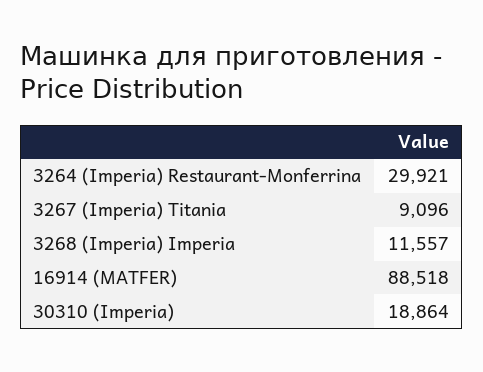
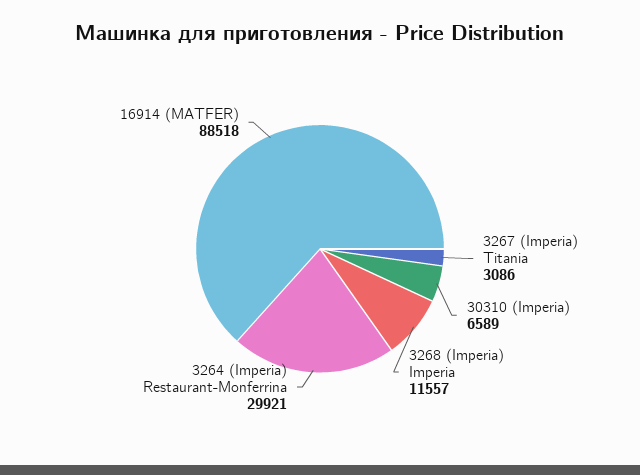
  {
    "3264 (Imperia) Restaurant-Monferrina": 29921,
-   "3267 (Imperia) Titania": 9096,
+   "3267 (Imperia) Titania": 3086,
    "3268 (Imperia) Imperia": 11557,
    "16914 (MATFER)": 88518,
-   "30310 (Imperia)": 18864
+   "30310 (Imperia)": 6589
  }

